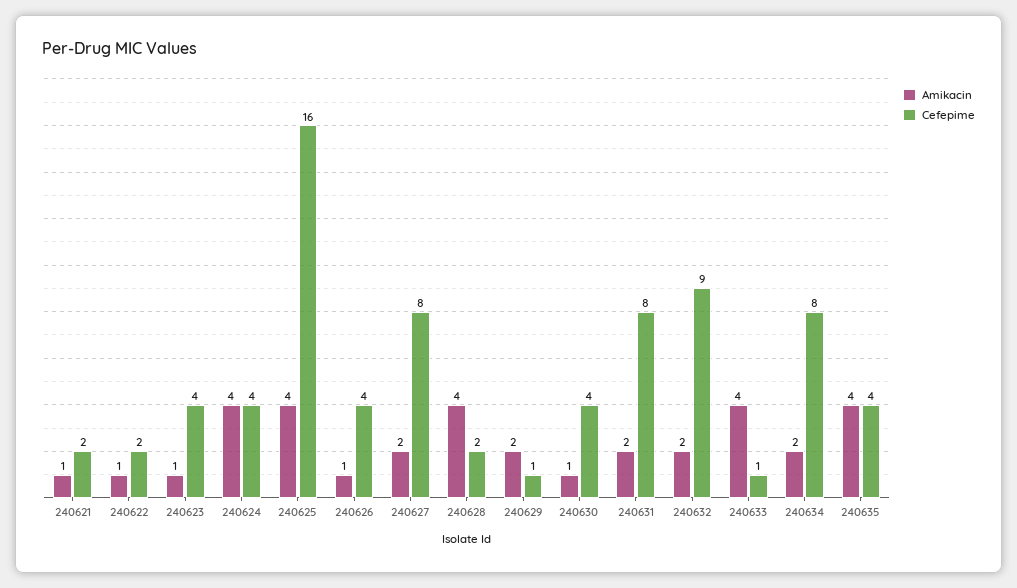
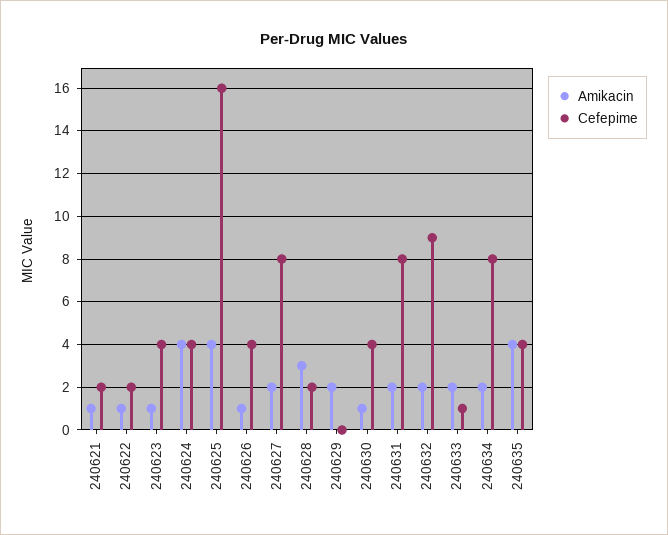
  {
    "Amikacin": {
      "240621": 1,
      "240622": 1,
      "240623": 1,
      "240624": 4,
      "240625": 4,
      "240626": 1,
      "240627": 2,
-     "240628": 4,
+     "240628": 3,
      "240629": 2,
      "240630": 1,
      "240631": 2,
      "240632": 2,
-     "240633": 4,
+     "240633": 2,
      "240634": 2,
      "240635": 4
    },
    "Cefepime": {
      "240621": 2,
      "240622": 2,
      "240623": 4,
      "240624": 4,
      "240625": 16,
      "240626": 4,
      "240627": 8,
      "240628": 2,
-     "240629": 1,
+     "240629": 0,
      "240630": 4,
      "240631": 8,
      "240632": 9,
      "240633": 1,
      "240634": 8,
      "240635": 4
    }
  }

